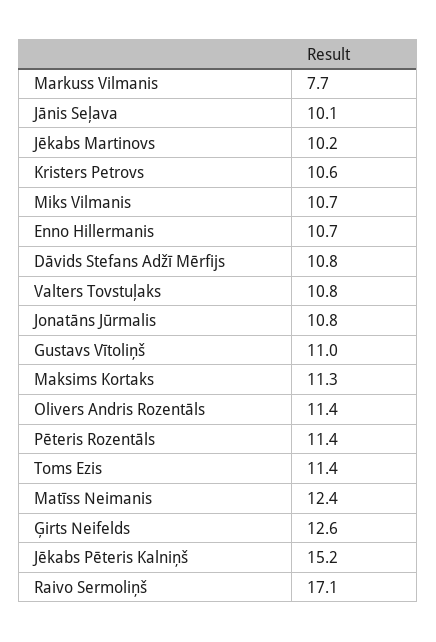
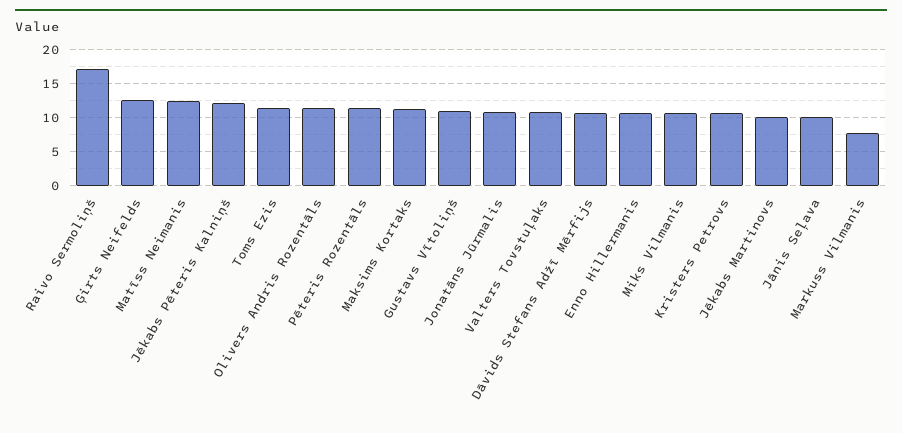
  {
    "Markuss Vilmanis": 7.7,
    "Jānis Seļava": 10.1,
    "Jēkabs Martinovs": 10.2,
    "Kristers Petrovs": 10.6,
    "Miks Vilmanis": 10.7,
    "Enno Hillermanis": 10.7,
    "Dāvids Stefans Adžī Mērfijs": 10.8,
    "Valters Tovstuļaks": 10.8,
    "Jonatāns Jūrmalis": 10.8,
    "Gustavs Vītoliņš": 11,
    "Maksims Kortaks": 11.3,
    "Olivers Andris Rozentāls": 11.4,
    "Pēteris Rozentāls": 11.4,
    "Toms Ezis": 11.4,
    "Matīss Neimanis": 12.4,
    "Ģirts Neifelds": 12.6,
-   "Jēkabs Pēteris Kalniņš": 15.2,
+   "Jēkabs Pēteris Kalniņš": 12,
    "Raivo Sermoliņš": 17.1
  }

